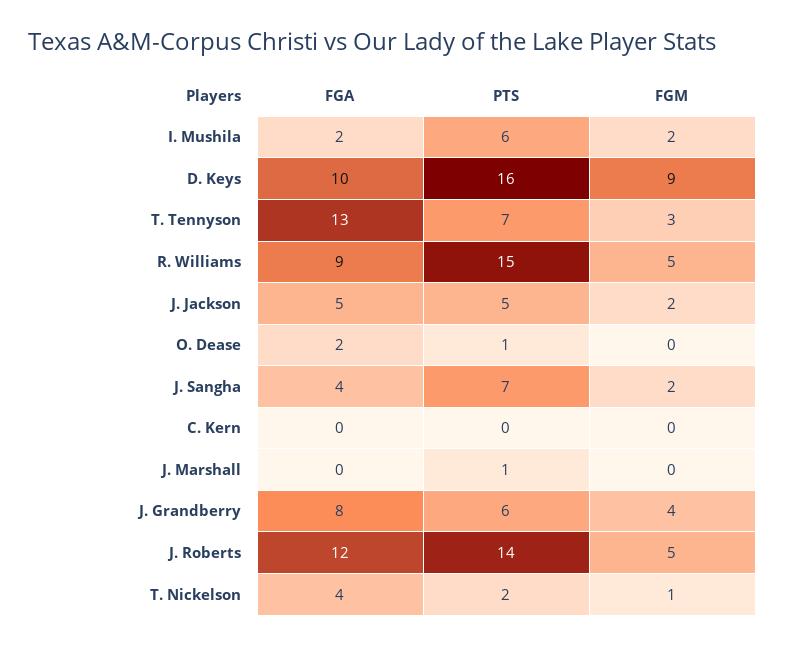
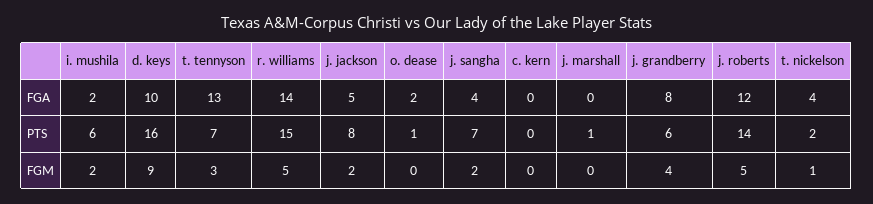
  {
    "FGA": {
      "I. Mushila": 2,
      "D. Keys": 10,
      "T. Tennyson": 13,
-     "R. Williams": 9,
+     "R. Williams": 14,
      "J. Jackson": 5,
      "O. Dease": 2,
      "J. Sangha": 4,
      "C. Kern": 0,
      "J. Marshall": 0,
      "J. Grandberry": 8,
      "J. Roberts": 12,
      "T. Nickelson": 4
    },
    "PTS": {
      "I. Mushila": 6,
      "D. Keys": 16,
      "T. Tennyson": 7,
      "R. Williams": 15,
-     "J. Jackson": 5,
+     "J. Jackson": 8,
      "O. Dease": 1,
      "J. Sangha": 7,
      "C. Kern": 0,
      "J. Marshall": 1,
      "J. Grandberry": 6,
      "J. Roberts": 14,
      "T. Nickelson": 2
    },
    "FGM": {
      "I. Mushila": 2,
      "D. Keys": 9,
      "T. Tennyson": 3,
      "R. Williams": 5,
      "J. Jackson": 2,
      "O. Dease": 0,
      "J. Sangha": 2,
      "C. Kern": 0,
      "J. Marshall": 0,
      "J. Grandberry": 4,
      "J. Roberts": 5,
      "T. Nickelson": 1
    }
  }

